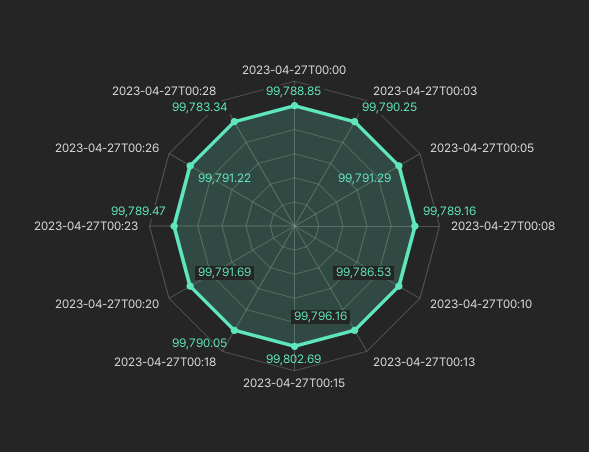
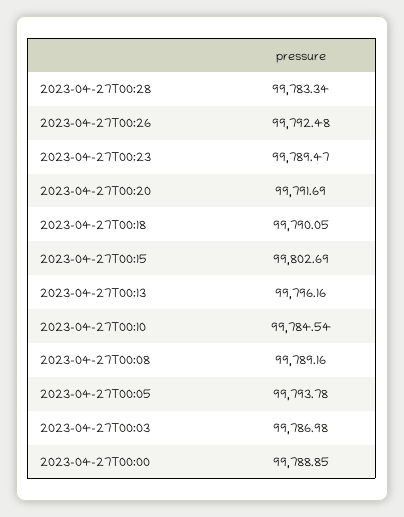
  {
    "2023-04-27T00:00": 99788.85,
-   "2023-04-27T00:03": 99790.25,
+   "2023-04-27T00:03": 99786.98,
-   "2023-04-27T00:05": 99791.29,
+   "2023-04-27T00:05": 99793.78,
    "2023-04-27T00:08": 99789.16,
-   "2023-04-27T00:10": 99786.53,
+   "2023-04-27T00:10": 99784.54,
    "2023-04-27T00:13": 99796.16,
    "2023-04-27T00:15": 99802.69,
    "2023-04-27T00:18": 99790.05,
    "2023-04-27T00:20": 99791.69,
    "2023-04-27T00:23": 99789.47,
-   "2023-04-27T00:26": 99791.22,
+   "2023-04-27T00:26": 99792.48,
    "2023-04-27T00:28": 99783.34
  }

